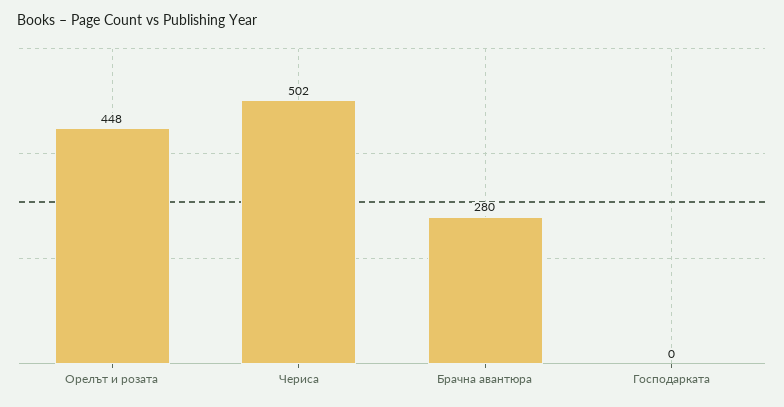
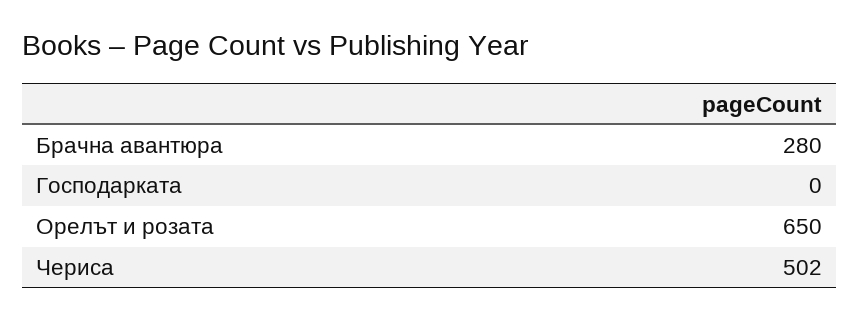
  {
-   "Орелът и розата": 448,
+   "Орелът и розата": 650,
    "Чериса": 502,
    "Брачна авантюра": 280,
    "Господарката": 0
  }

